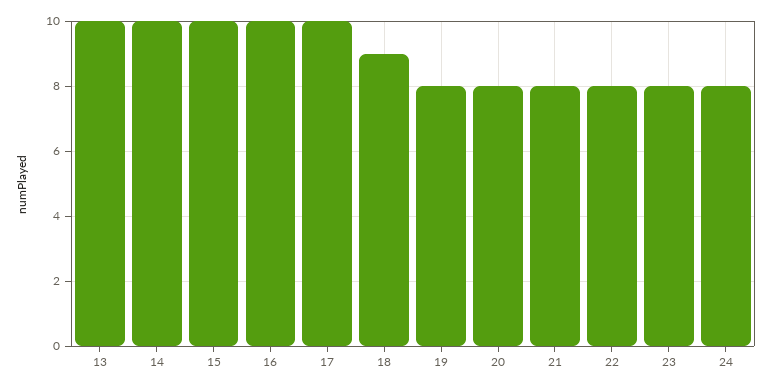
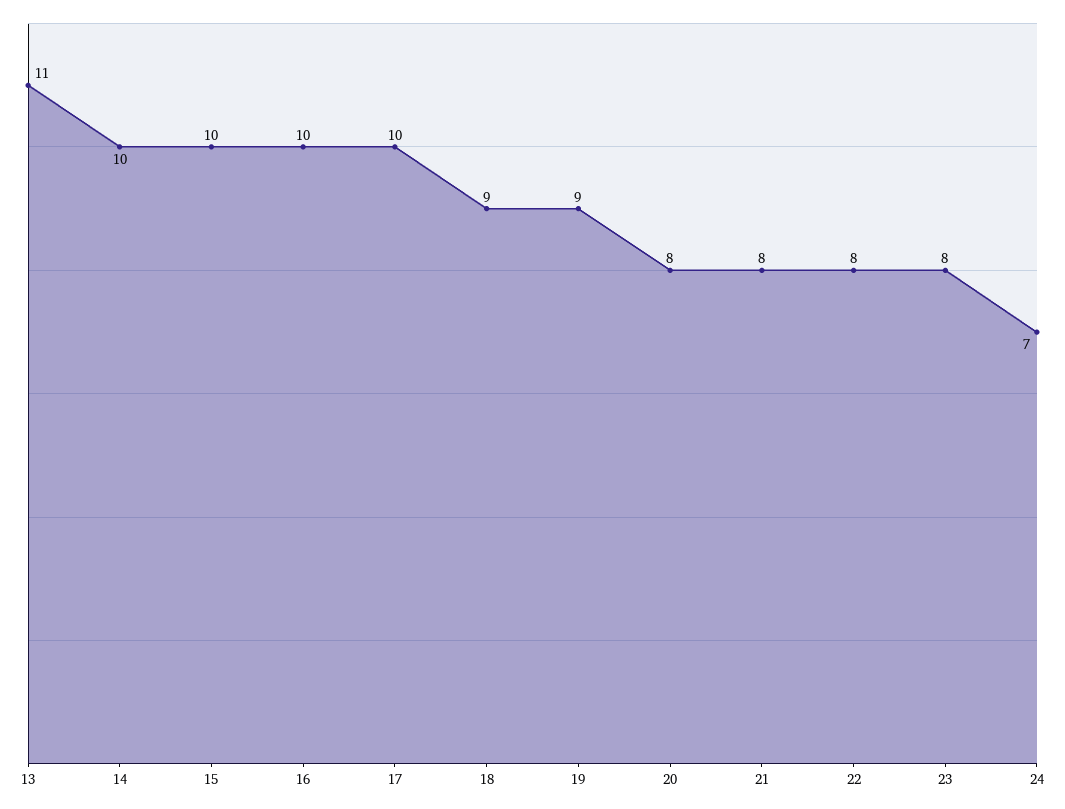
  {
-   "13": 10,
+   "13": 11,
    "14": 10,
    "15": 10,
    "16": 10,
    "17": 10,
    "18": 9,
-   "19": 8,
+   "19": 9,
    "20": 8,
    "21": 8,
    "22": 8,
    "23": 8,
-   "24": 8
+   "24": 7
  }

